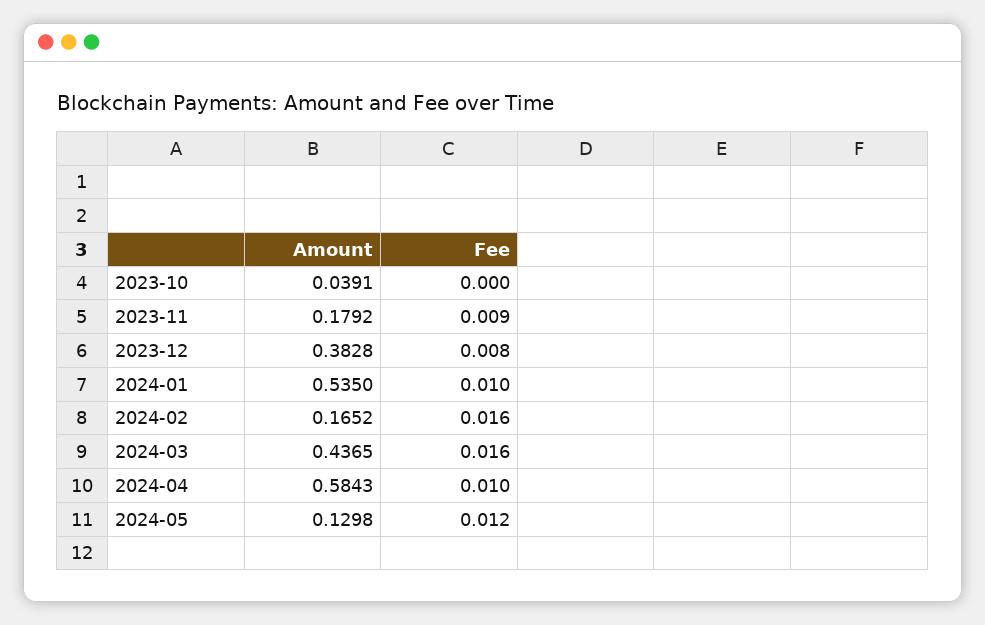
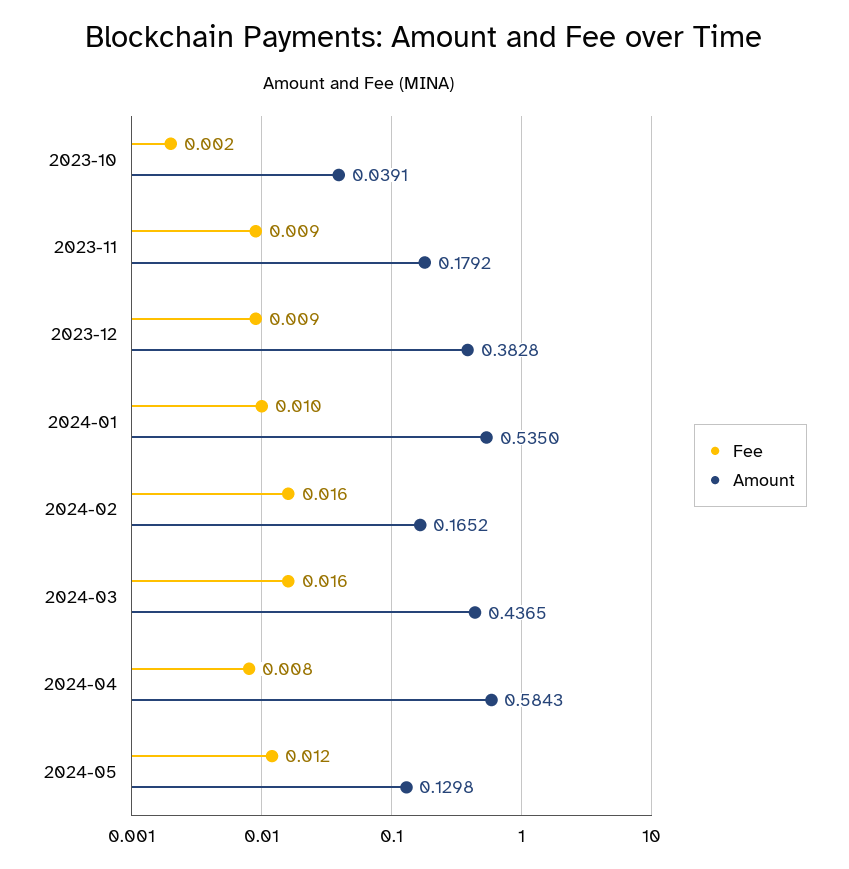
  {
    "Amount": {
      "2023-10": 0.0391,
      "2023-11": 0.1792,
      "2023-12": 0.3828,
      "2024-01": 0.535,
      "2024-02": 0.1652,
      "2024-03": 0.4365,
      "2024-04": 0.5843,
      "2024-05": 0.1298
    },
    "Fee": {
-     "2023-10": 0,
+     "2023-10": 0.002,
      "2023-11": 0.009,
-     "2023-12": 0.008,
+     "2023-12": 0.009,
      "2024-01": 0.01,
      "2024-02": 0.016,
      "2024-03": 0.016,
-     "2024-04": 0.01,
+     "2024-04": 0.008,
      "2024-05": 0.012
    }
  }

